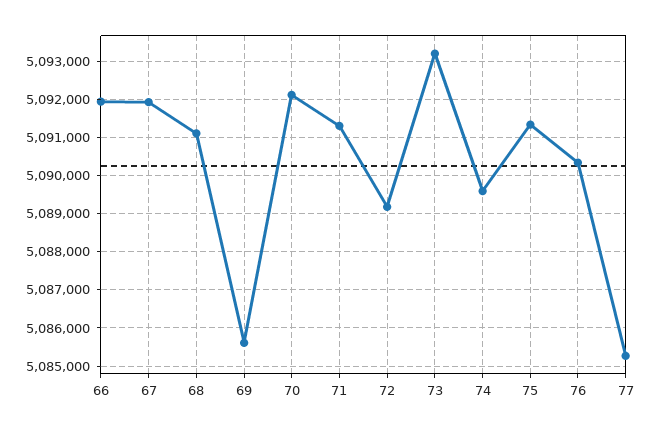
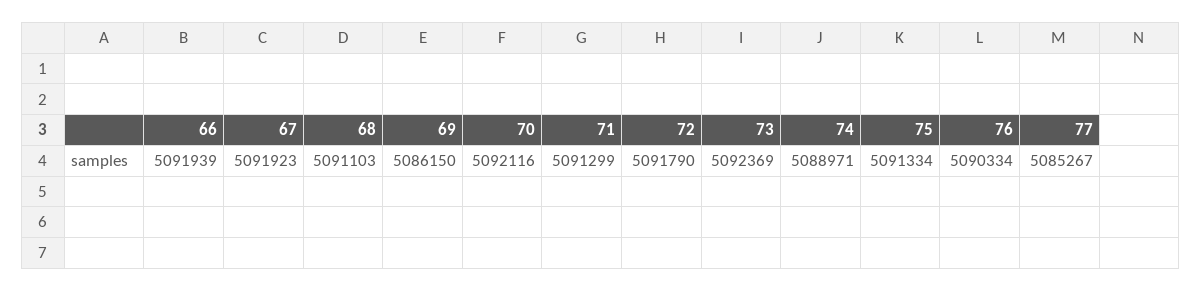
  {
    "66": 5091939,
    "67": 5091923,
    "68": 5091103,
-   "69": 5085600,
+   "69": 5086150,
    "70": 5092116,
    "71": 5091299,
-   "72": 5089200,
+   "72": 5091790,
-   "73": 5093200,
+   "73": 5092369,
-   "74": 5089600,
+   "74": 5088971,
    "75": 5091334,
    "76": 5090334,
    "77": 5085267
  }

